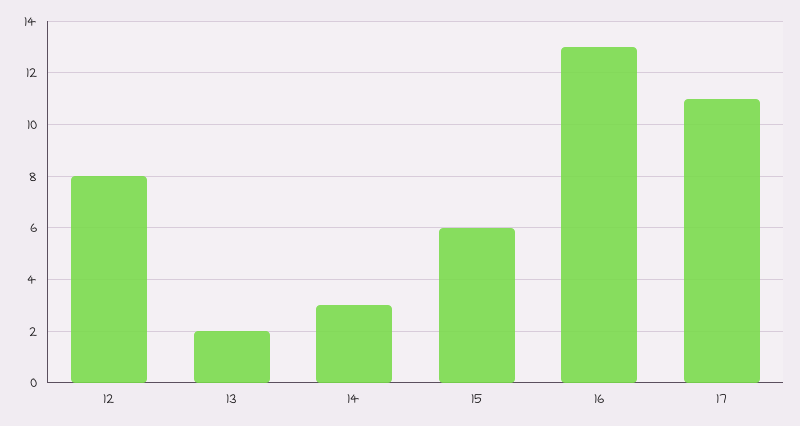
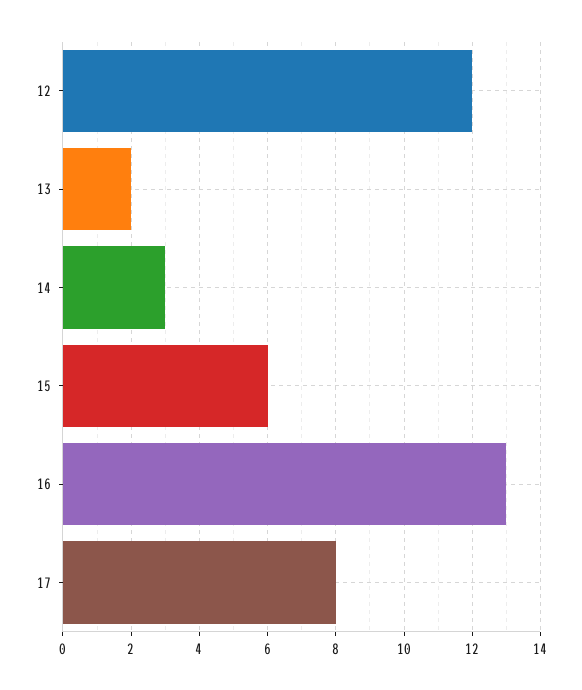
  {
-   "12": 8,
+   "12": 12,
    "13": 2,
    "14": 3,
    "15": 6,
    "16": 13,
-   "17": 11
+   "17": 8
  }

